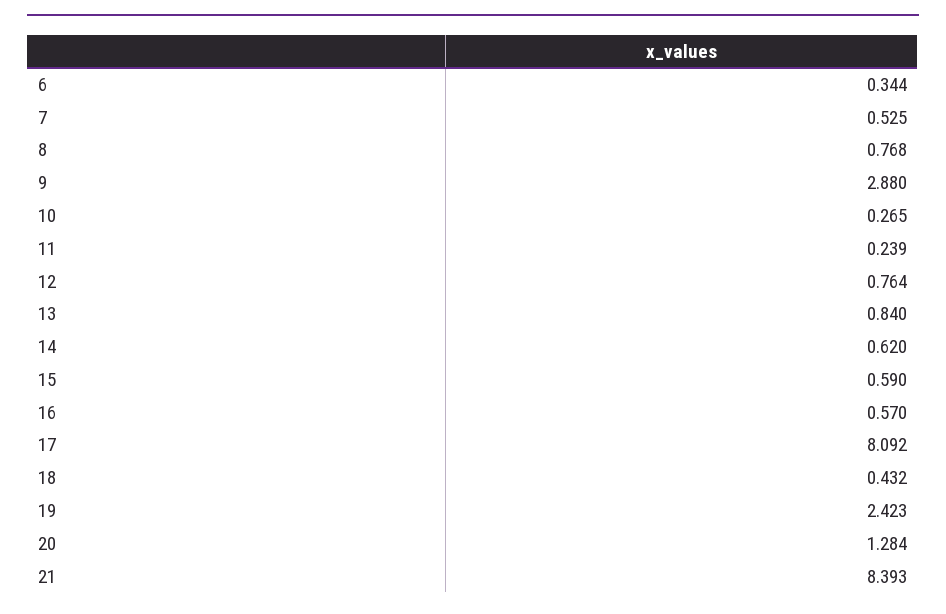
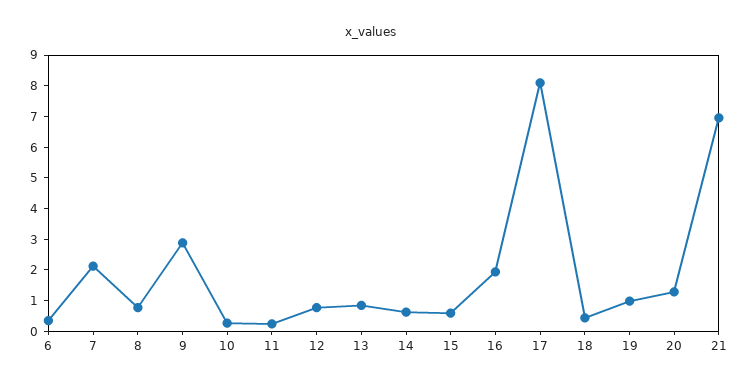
  {
    "6": 0.344,
-   "7": 0.525,
+   "7": 2,
    "8": 0.768,
    "9": 2.88,
    "10": 0.265,
    "11": 0.239,
    "12": 0.764,
    "13": 0.84,
    "14": 0.62,
    "15": 0.59,
-   "16": 0.57,
+   "16": 2,
    "17": 8.092,
    "18": 0.432,
-   "19": 2.423,
+   "19": 1,
    "20": 1.284,
-   "21": 8.393
+   "21": 7
  }

